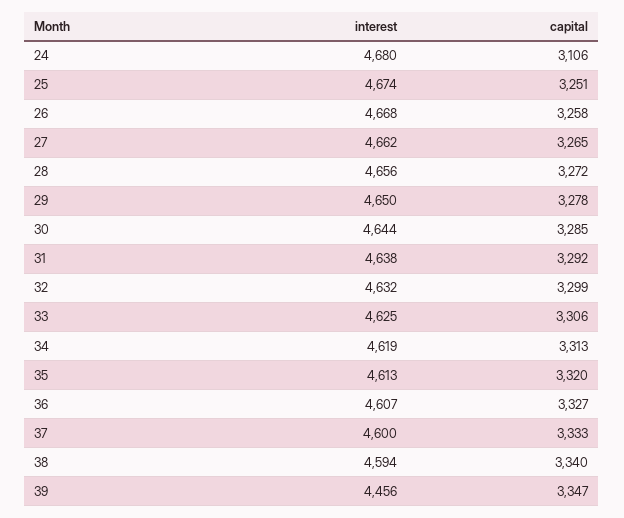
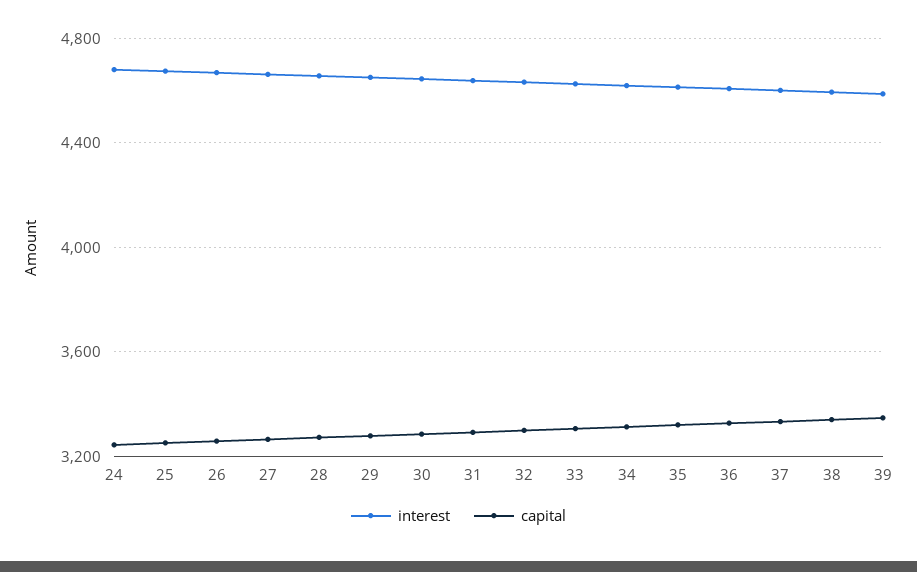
  {
    "interest": {
      "24": 4680,
      "25": 4674,
      "26": 4668,
      "27": 4662,
      "28": 4656,
      "29": 4650,
      "30": 4644,
      "31": 4638,
      "32": 4632,
      "33": 4625,
      "34": 4619,
      "35": 4613,
      "36": 4607,
      "37": 4600,
      "38": 4594,
-     "39": 4456
+     "39": 4600
    },
    "capital": {
-     "24": 3106,
+     "24": 3250,
      "25": 3251,
      "26": 3258,
      "27": 3265,
      "28": 3272,
      "29": 3278,
      "30": 3285,
      "31": 3292,
      "32": 3299,
      "33": 3306,
      "34": 3313,
      "35": 3320,
      "36": 3327,
      "37": 3333,
      "38": 3340,
      "39": 3347
    }
  }

